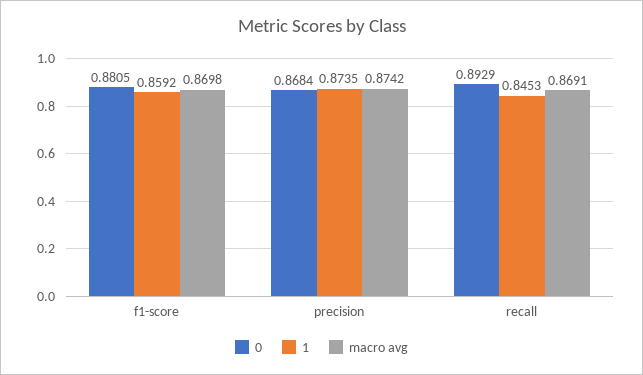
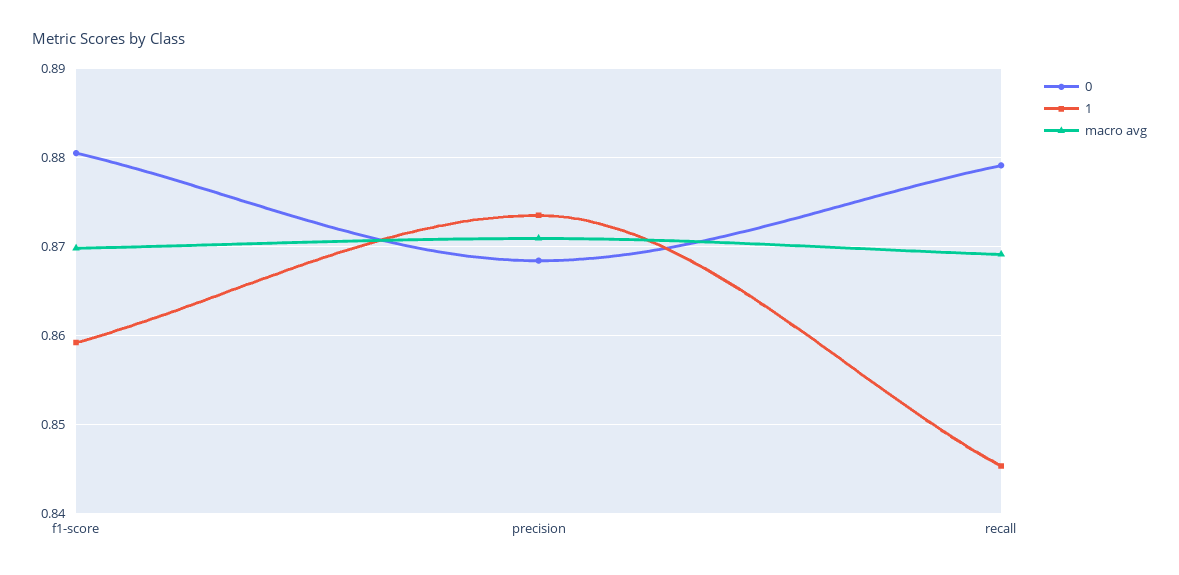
  {
    "0": {
      "f1-score": 0.8805,
      "precision": 0.8684,
-     "recall": 0.8929
+     "recall": 0.879
    },
    "1": {
      "f1-score": 0.8592,
      "precision": 0.8735,
      "recall": 0.8453
    },
    "macro avg": {
      "f1-score": 0.8698,
-     "precision": 0.8742,
+     "precision": 0.871,
      "recall": 0.8691
    }
  }

